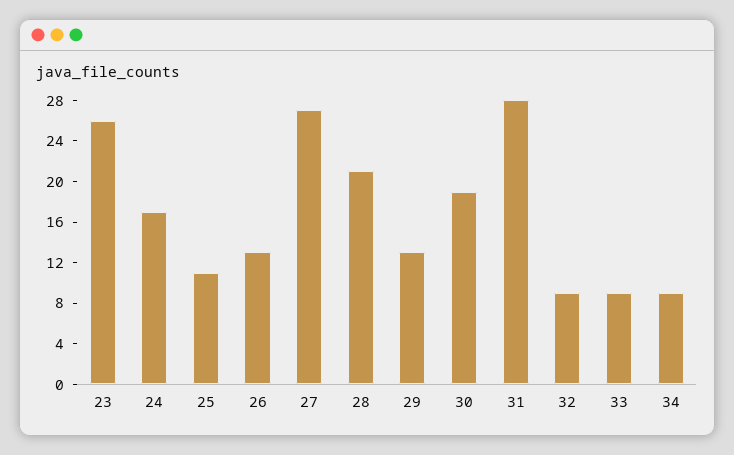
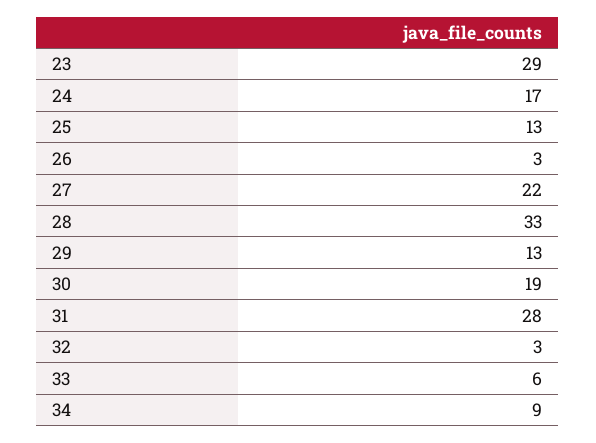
  {
-   "23": 26,
+   "23": 29,
    "24": 17,
-   "25": 11,
+   "25": 13,
-   "26": 13,
+   "26": 3,
-   "27": 27,
+   "27": 22,
-   "28": 21,
+   "28": 33,
    "29": 13,
    "30": 19,
    "31": 28,
-   "32": 9,
+   "32": 3,
-   "33": 9,
+   "33": 6,
    "34": 9
  }

